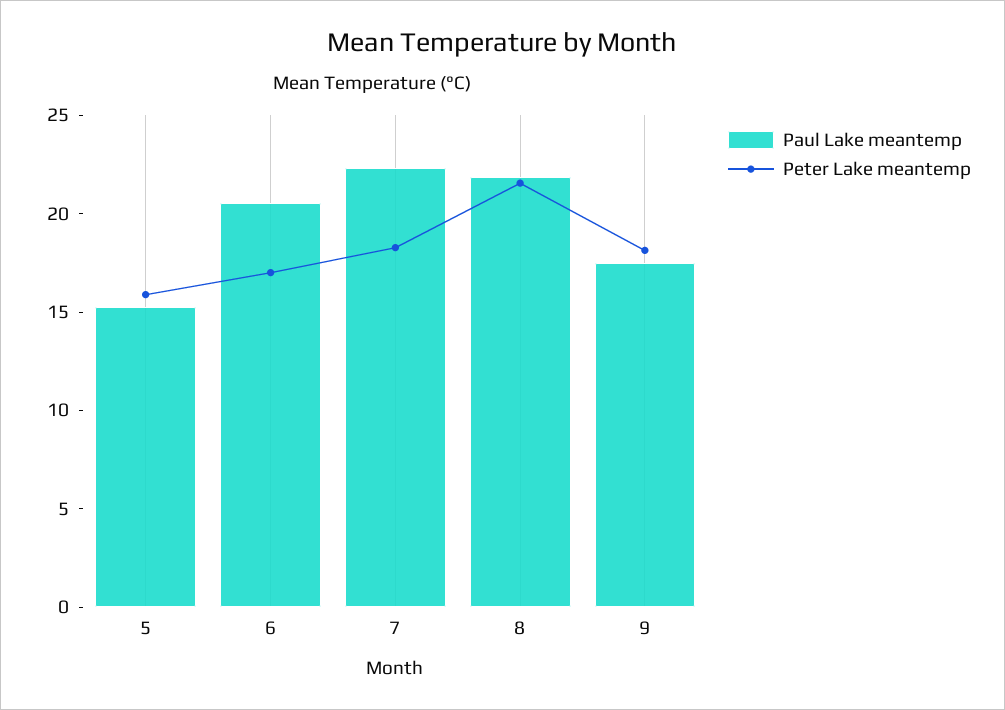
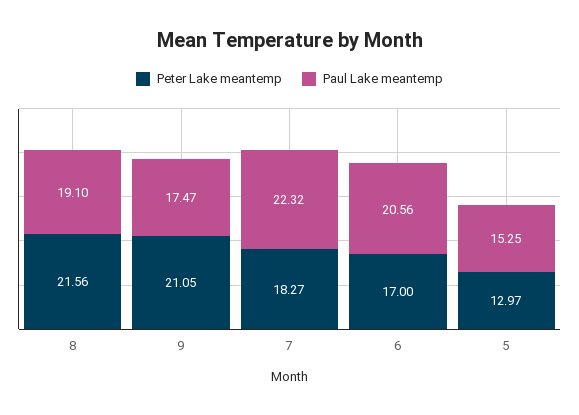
  {
    "Paul Lake meantemp": {
      "5": 15.25,
      "6": 20.56,
      "7": 22.32,
-     "8": 22,
+     "8": 19.1,
      "9": 17.47
    },
    "Peter Lake meantemp": {
-     "5": 16,
+     "5": 12.97,
      "6": 17,
      "7": 18.27,
      "8": 21.56,
-     "9": 18
+     "9": 21.05
    }
  }

